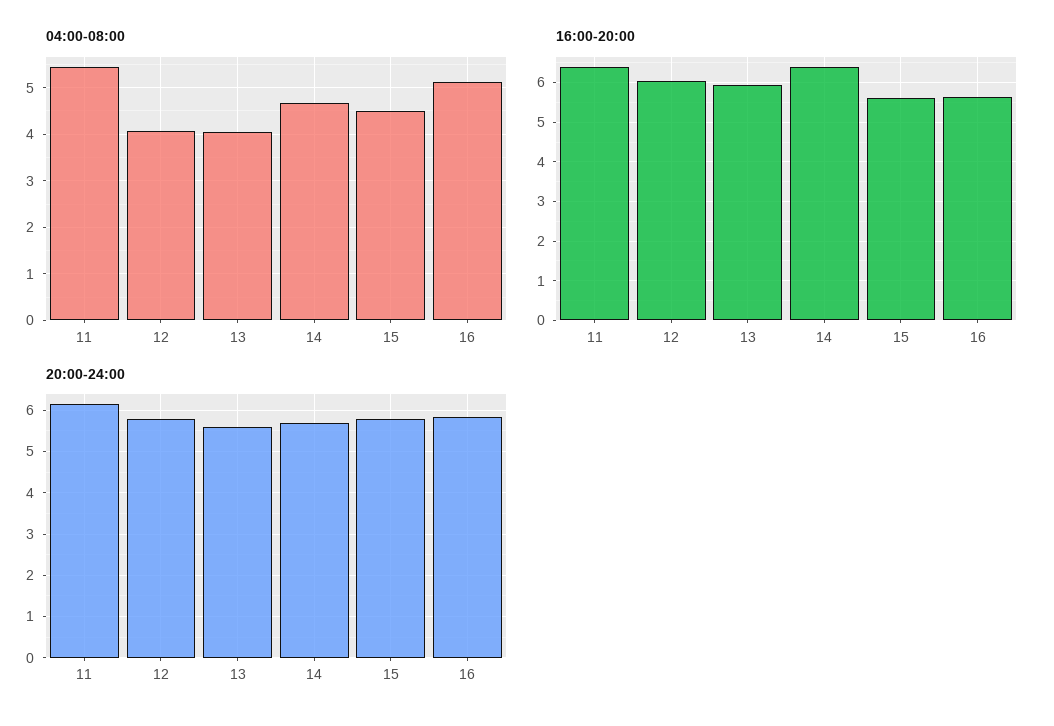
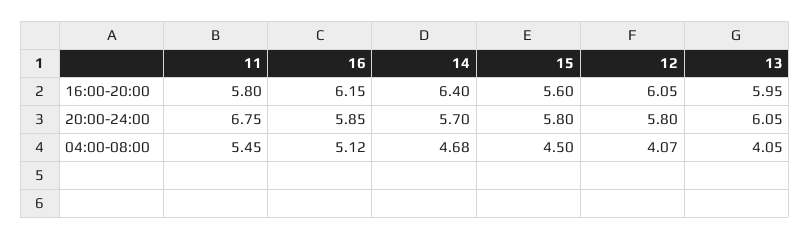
  {
    "04:00-08:00": {
      "11": 5.45,
      "12": 4.07,
      "13": 4.05,
      "14": 4.68,
      "15": 4.5,
      "16": 5.12
    },
    "16:00-20:00": {
-     "11": 6.4,
+     "11": 5.8,
      "12": 6.05,
      "13": 5.95,
      "14": 6.4,
      "15": 5.6,
-     "16": 5.6
+     "16": 6.15
    },
    "20:00-24:00": {
-     "11": 6.2,
+     "11": 6.75,
      "12": 5.8,
-     "13": 5.6,
+     "13": 6.05,
      "14": 5.7,
      "15": 5.8,
      "16": 5.85
    }
  }

